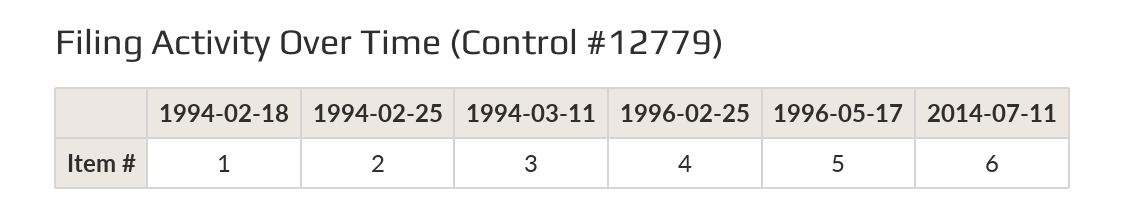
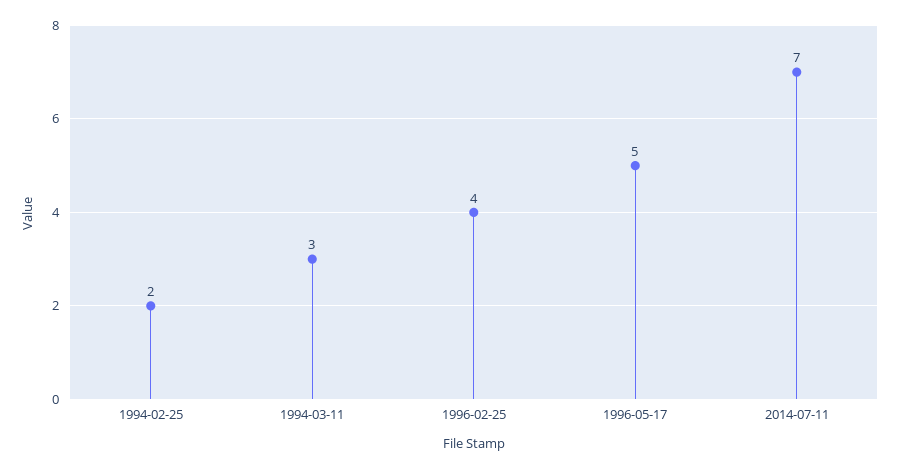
  {
-   "1994-02-18": 1,
    "1994-02-25": 2,
    "1994-03-11": 3,
    "1996-02-25": 4,
    "1996-05-17": 5,
-   "2014-07-11": 6
+   "2014-07-11": 7
  }

